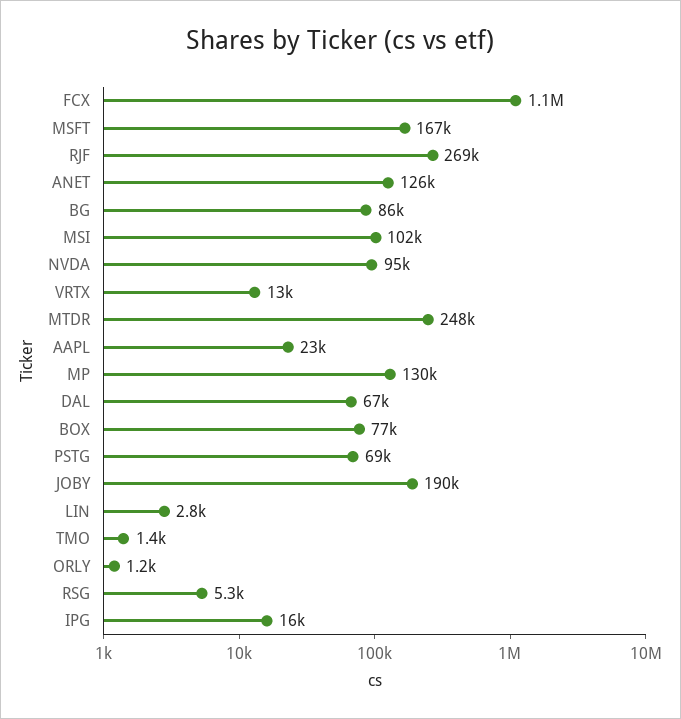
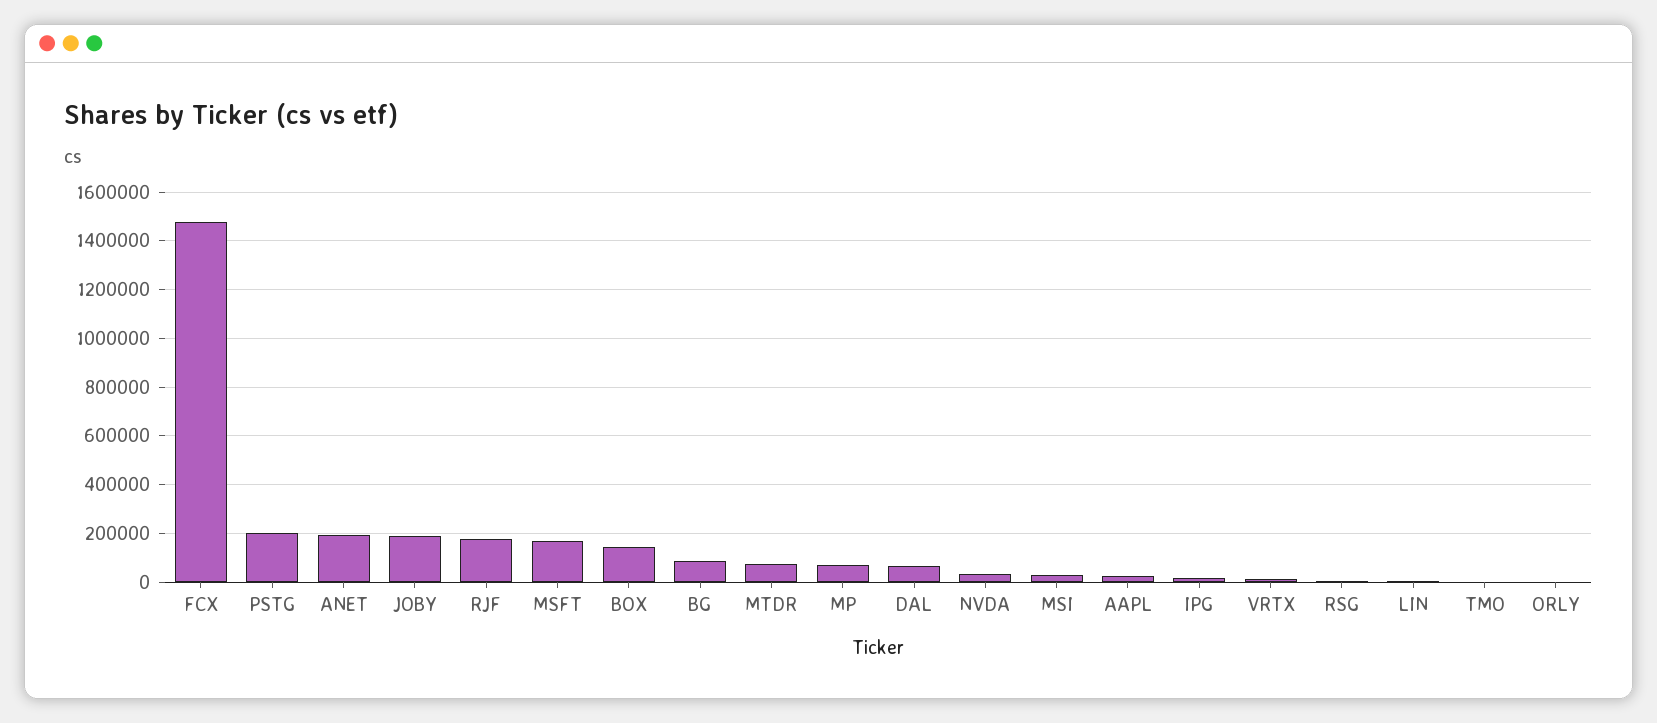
  {
-   "FCX": 1100000,
+   "FCX": 1475000,
    "MSFT": 167000,
-   "RJF": 269000,
+   "RJF": 175000,
-   "ANET": 126000,
+   "ANET": 200000,
    "BG": 86000,
-   "MSI": 102000,
+   "MSI": 25000,
-   "NVDA": 95000,
+   "NVDA": 25000,
    "VRTX": 13000,
-   "MTDR": 248000,
+   "MTDR": 75000,
    "AAPL": 23000,
-   "MP": 130000,
+   "MP": 75000,
    "DAL": 67000,
-   "BOX": 77000,
+   "BOX": 150000,
-   "PSTG": 69000,
+   "PSTG": 200000,
    "JOBY": 190000,
    "LIN": 2800,
    "TMO": 1400,
    "ORLY": 1200,
    "RSG": 5300,
    "IPG": 16000
  }

